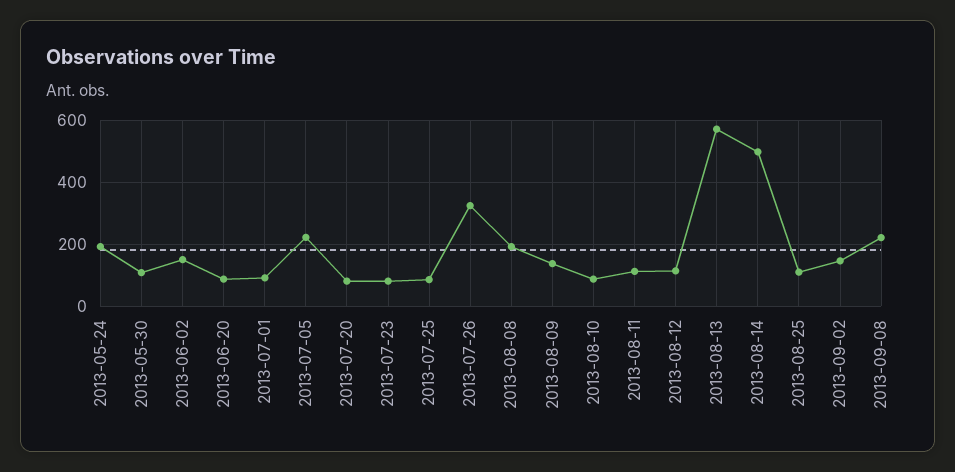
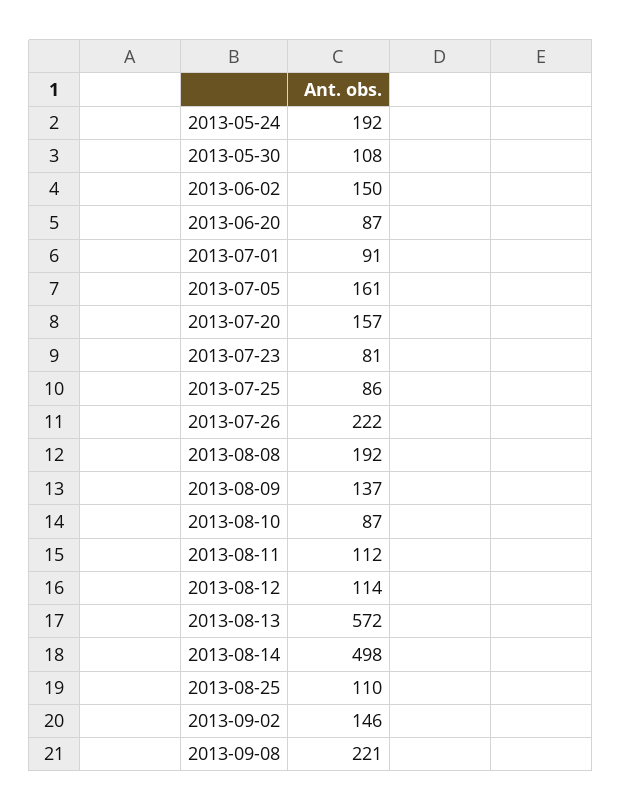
  {
    "2013-05-24": 192,
    "2013-05-30": 108,
    "2013-06-02": 150,
    "2013-06-20": 87,
    "2013-07-01": 91,
-   "2013-07-05": 220,
+   "2013-07-05": 161,
-   "2013-07-20": 80,
+   "2013-07-20": 157,
    "2013-07-23": 81,
    "2013-07-25": 86,
-   "2013-07-26": 320,
+   "2013-07-26": 222,
    "2013-08-08": 192,
    "2013-08-09": 137,
    "2013-08-10": 87,
    "2013-08-11": 112,
    "2013-08-12": 114,
    "2013-08-13": 572,
    "2013-08-14": 498,
    "2013-08-25": 110,
    "2013-09-02": 146,
    "2013-09-08": 221
  }

